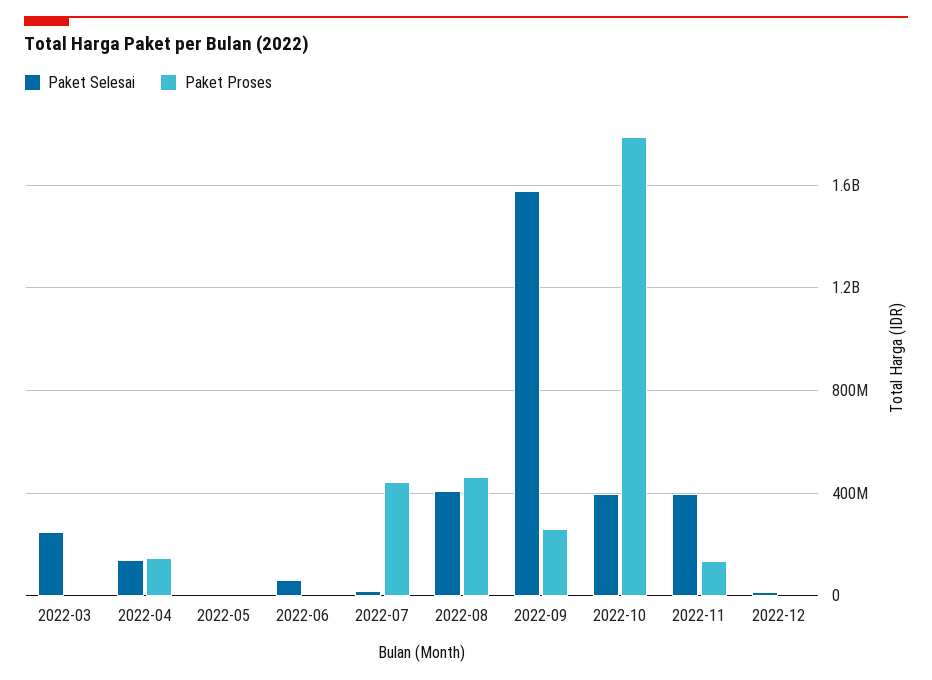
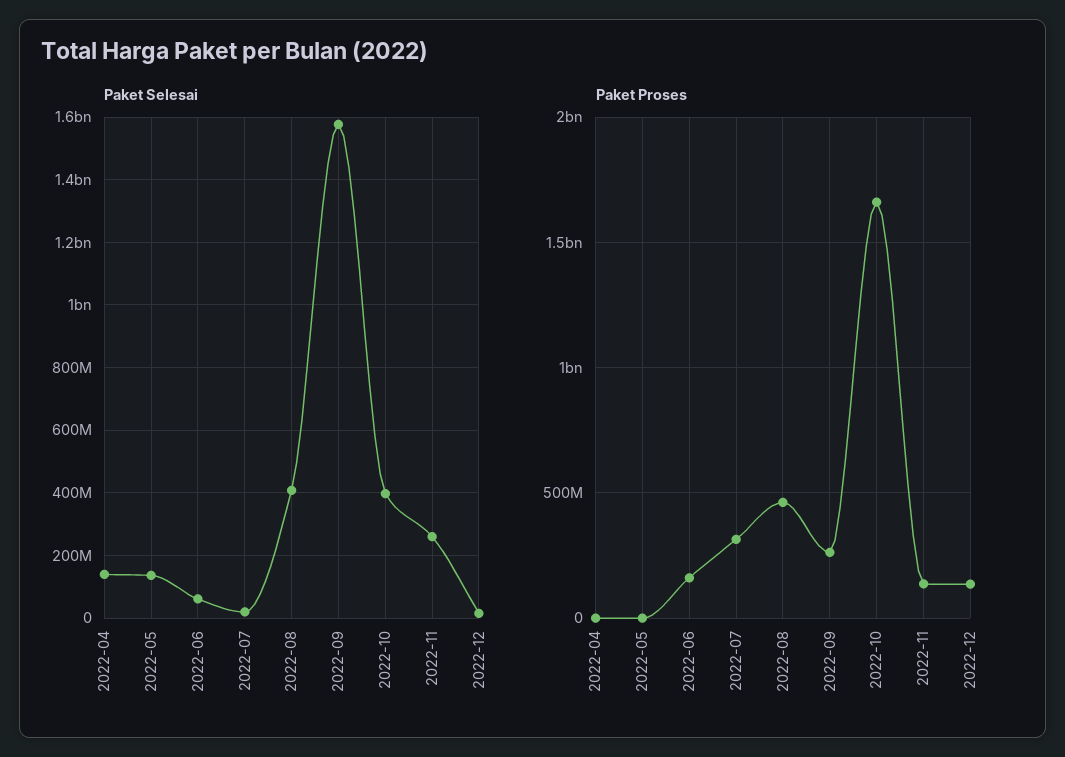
  {
    "Paket Selesai": {
-     "2022-03": 250000000,
      "2022-04": 140000000,
-     "2022-05": 0,
+     "2022-05": 140000000,
      "2022-06": 60000000,
      "2022-07": 20000000,
      "2022-08": 400000000,
      "2022-09": 1580000000,
      "2022-10": 400000000,
-     "2022-11": 400000000,
+     "2022-11": 260000000,
      "2022-12": 20000000
    },
    "Paket Proses": {
-     "2022-03": 0,
-     "2022-04": 150000000,
+     "2022-04": 0,
      "2022-05": 0,
-     "2022-06": 0,
+     "2022-06": 150000000,
-     "2022-07": 450000000,
+     "2022-07": 300000000,
      "2022-08": 450000000,
      "2022-09": 250000000,
-     "2022-10": 1800000000,
+     "2022-10": 1650000000,
      "2022-11": 150000000,
-     "2022-12": 0
+     "2022-12": 150000000
    }
  }

